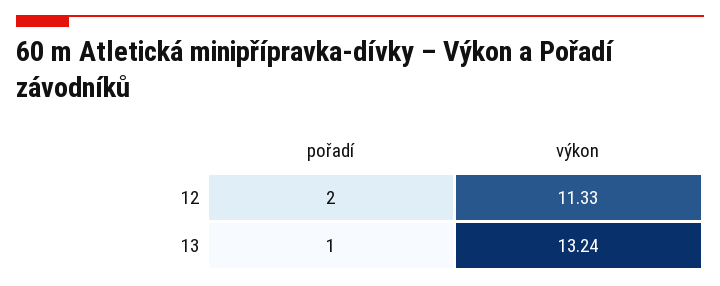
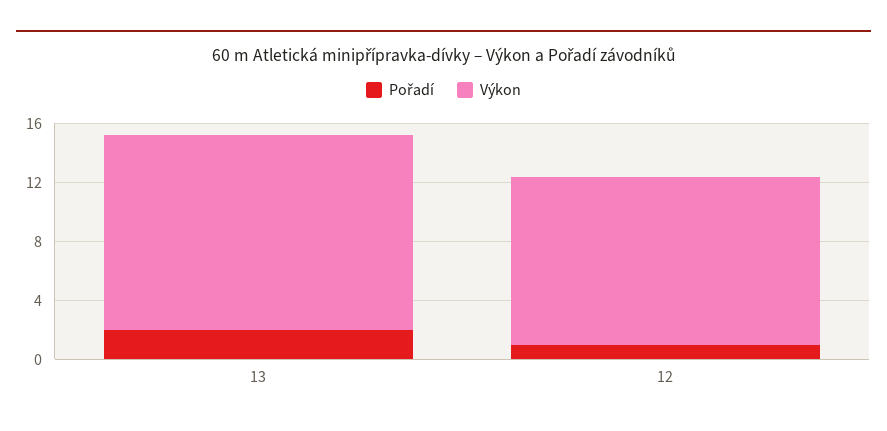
  {
    "pořadí": {
-     "12": 2,
+     "12": 1,
-     "13": 1
+     "13": 2
    },
    "výkon": {
      "12": 11.33,
      "13": 13.24
    }
  }

